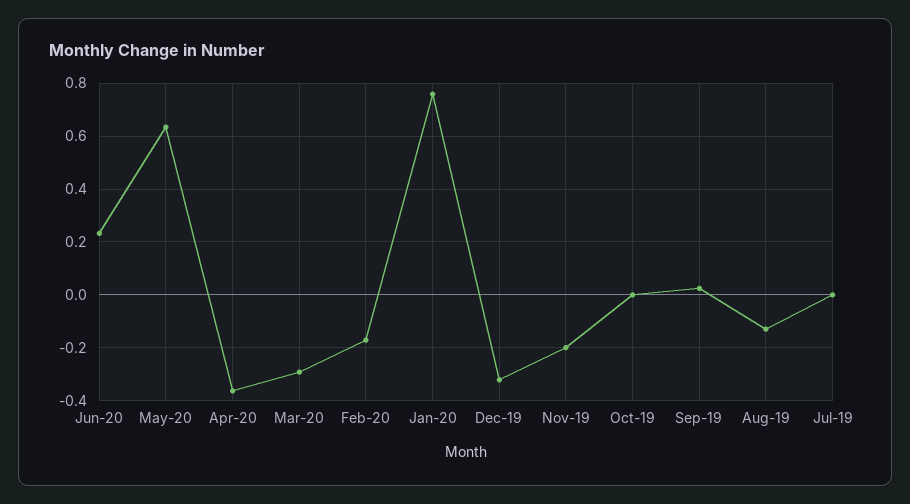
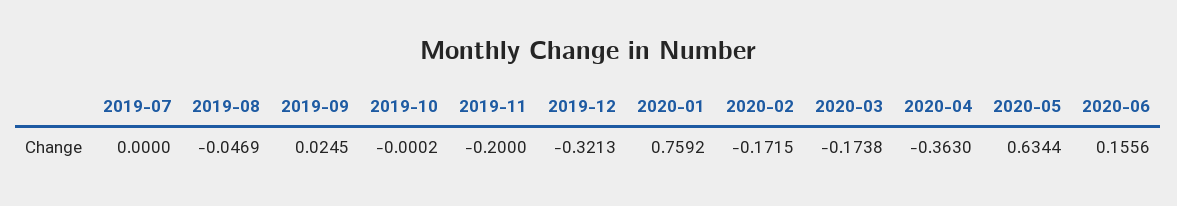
  {
-   "Jun-20": 0.225,
+   "Jun-20": 0.1556,
    "May-20": 0.6344,
    "Apr-20": -0.363,
-   "Mar-20": -0.3,
+   "Mar-20": -0.1738,
    "Feb-20": -0.1715,
    "Jan-20": 0.7592,
    "Dec-19": -0.3213,
    "Nov-19": -0.2,
    "Oct-19": -0.0002,
    "Sep-19": 0.0245,
-   "Aug-19": -0.125,
+   "Aug-19": -0.0469,
    "Jul-19": 0
  }

